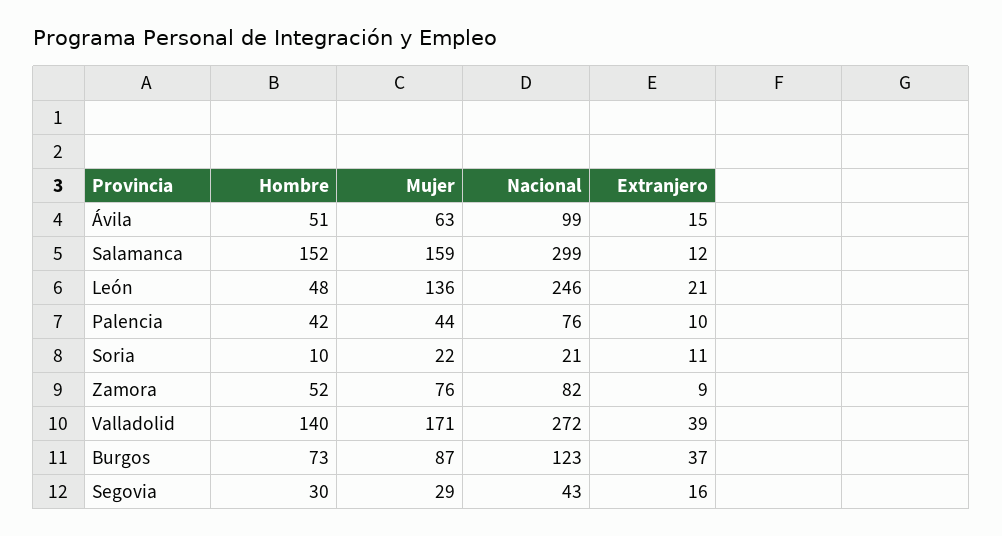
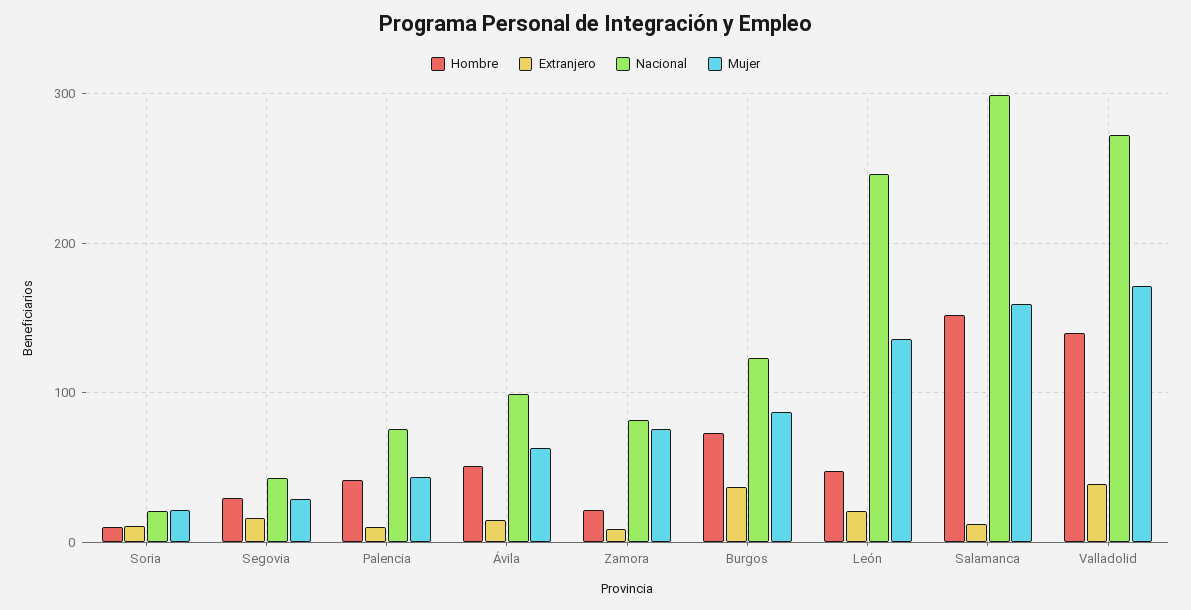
  {
    "Hombre": {
      "Ávila": 51,
      "Salamanca": 152,
      "León": 48,
      "Palencia": 42,
      "Soria": 10,
-     "Zamora": 52,
+     "Zamora": 20,
      "Valladolid": 140,
      "Burgos": 73,
      "Segovia": 30
    },
    "Mujer": {
      "Ávila": 63,
      "Salamanca": 159,
      "León": 136,
      "Palencia": 44,
      "Soria": 22,
      "Zamora": 76,
      "Valladolid": 171,
      "Burgos": 87,
      "Segovia": 29
    },
    "Nacional": {
      "Ávila": 99,
      "Salamanca": 299,
      "León": 246,
      "Palencia": 76,
      "Soria": 21,
      "Zamora": 82,
      "Valladolid": 272,
      "Burgos": 123,
      "Segovia": 43
    },
    "Extranjero": {
      "Ávila": 15,
      "Salamanca": 12,
      "León": 21,
      "Palencia": 10,
      "Soria": 11,
      "Zamora": 9,
      "Valladolid": 39,
      "Burgos": 37,
      "Segovia": 16
    }
  }

